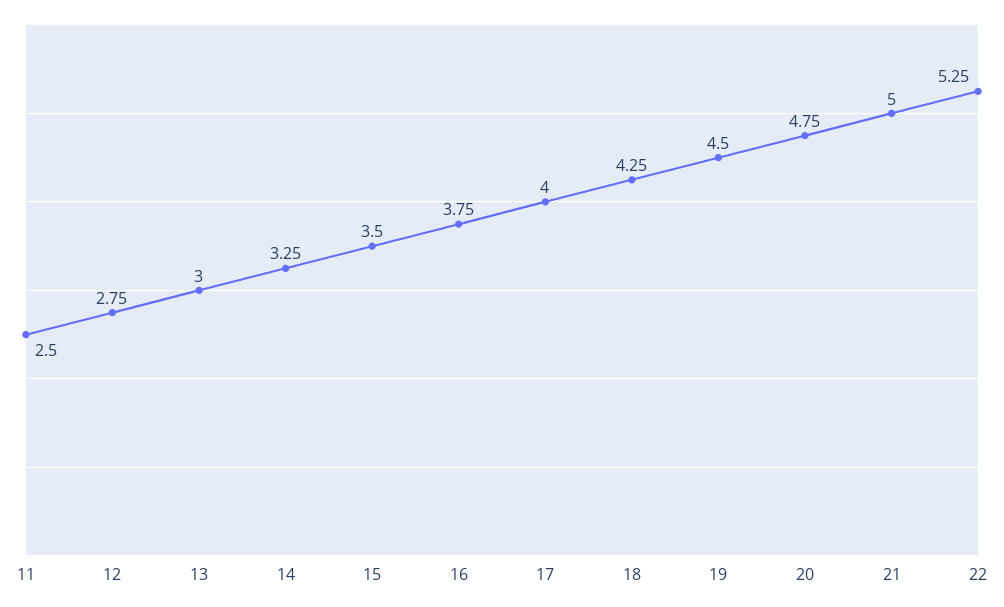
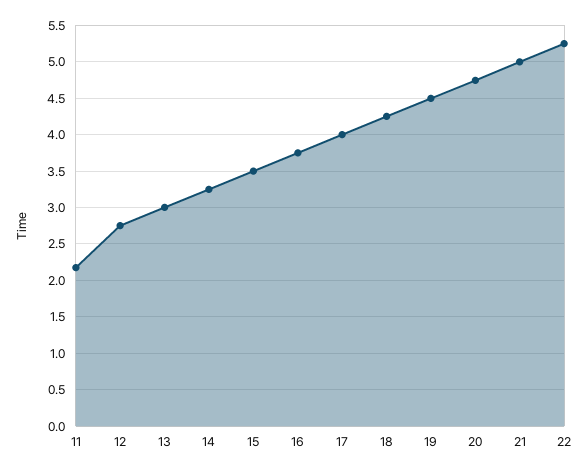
  {
-   "11": 2.5,
+   "11": 2.2,
    "12": 2.75,
    "13": 3,
    "14": 3.25,
    "15": 3.5,
    "16": 3.75,
    "17": 4,
    "18": 4.25,
    "19": 4.5,
    "20": 4.75,
    "21": 5,
    "22": 5.25
  }

